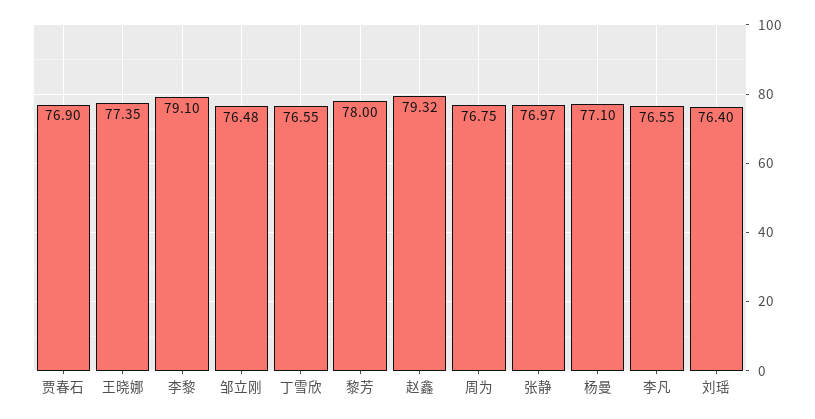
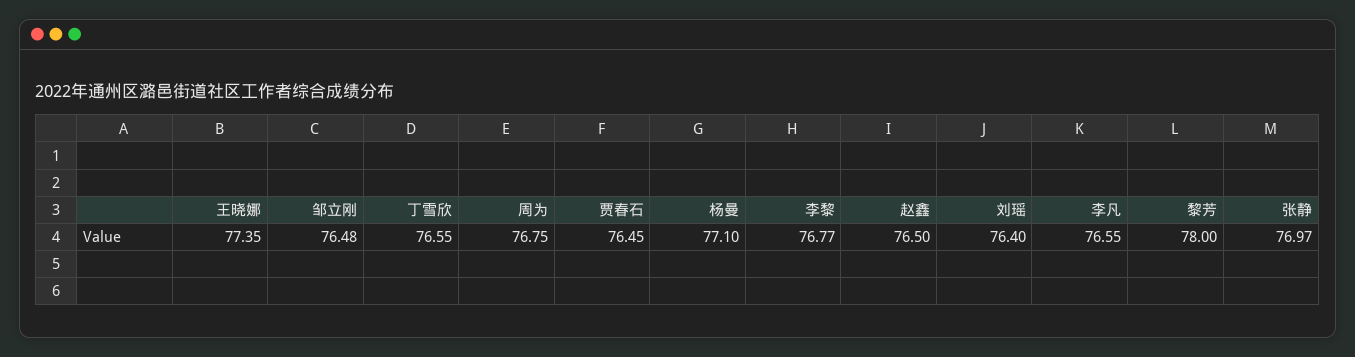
  {
-   "贾春石": 76.9,
+   "贾春石": 76.45,
    "王晓娜": 77.35,
-   "李黎": 79.1,
+   "李黎": 76.77,
    "邹立刚": 76.48,
    "丁雪欣": 76.55,
    "黎芳": 78,
-   "赵鑫": 79.32,
+   "赵鑫": 76.5,
    "周为": 76.75,
    "张静": 76.97,
    "杨曼": 77.1,
    "李凡": 76.55,
    "刘瑶": 76.4
  }

